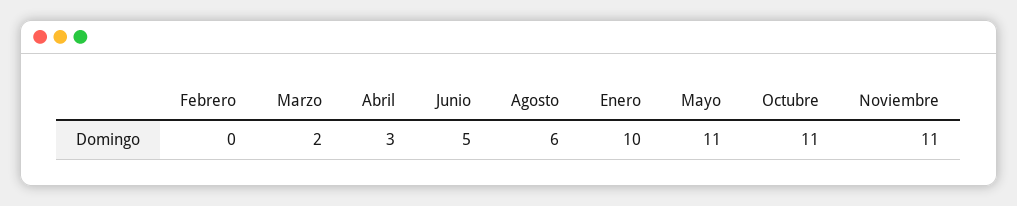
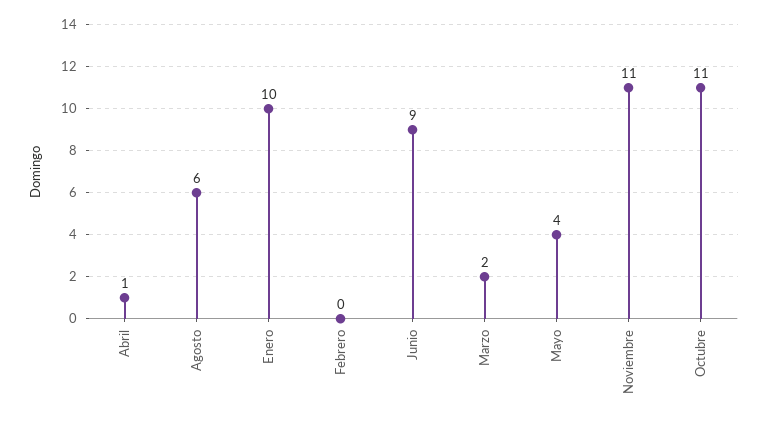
  {
    "Febrero": 0,
    "Marzo": 2,
-   "Abril": 3,
+   "Abril": 1,
-   "Junio": 5,
+   "Junio": 9,
    "Agosto": 6,
    "Enero": 10,
-   "Mayo": 11,
+   "Mayo": 4,
    "Octubre": 11,
    "Noviembre": 11
  }

